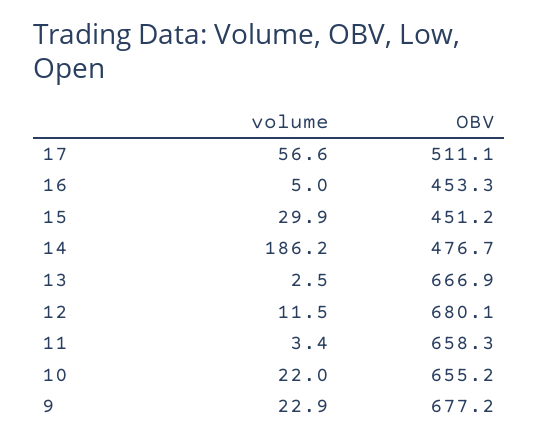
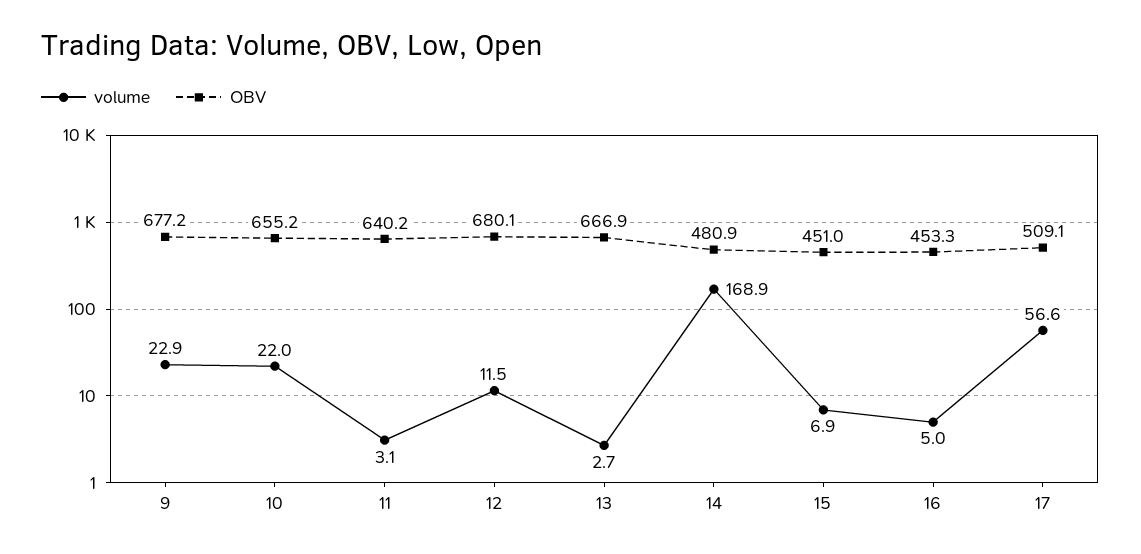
  {
    "volume": {
      "17": 56.6,
      "16": 5,
-     "15": 29.9,
+     "15": 6.9,
-     "14": 186.2,
+     "14": 168.9,
-     "13": 2.5,
+     "13": 2.7,
      "12": 11.5,
-     "11": 3.4,
+     "11": 3.1,
      "10": 22,
      "9": 22.9
    },
    "OBV": {
-     "17": 511.1,
+     "17": 509.1,
      "16": 453.3,
-     "15": 451.2,
+     "15": 451,
-     "14": 476.7,
+     "14": 480.9,
      "13": 666.9,
      "12": 680.1,
-     "11": 658.3,
+     "11": 640.2,
      "10": 655.2,
      "9": 677.2
    }
  }

